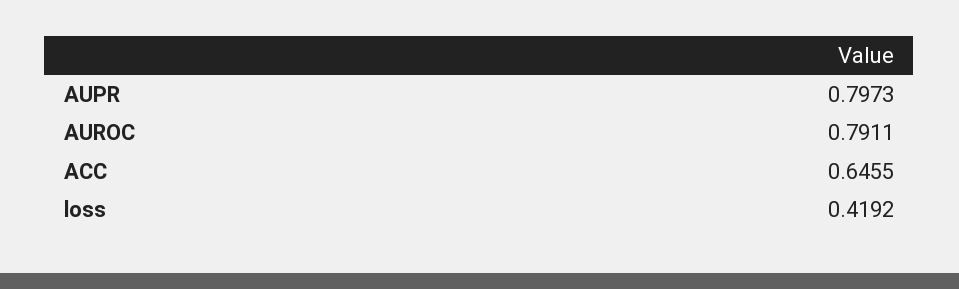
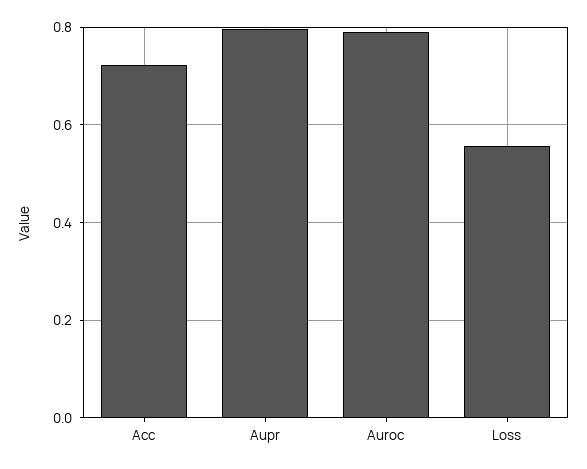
  {
    "AUPR": 0.7973,
    "AUROC": 0.7911,
-   "ACC": 0.6455,
+   "ACC": 0.72,
-   "loss": 0.4192
+   "loss": 0.56
  }

